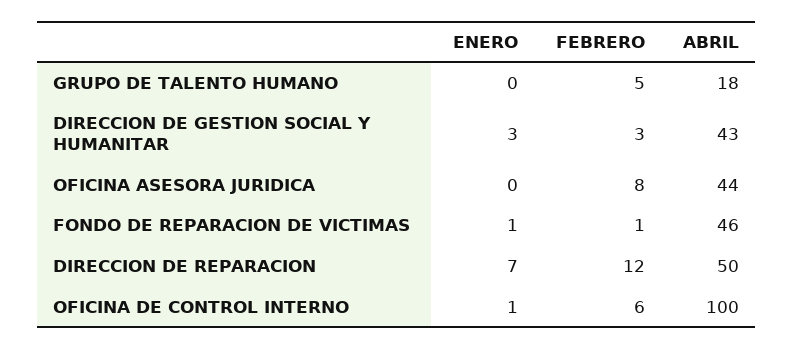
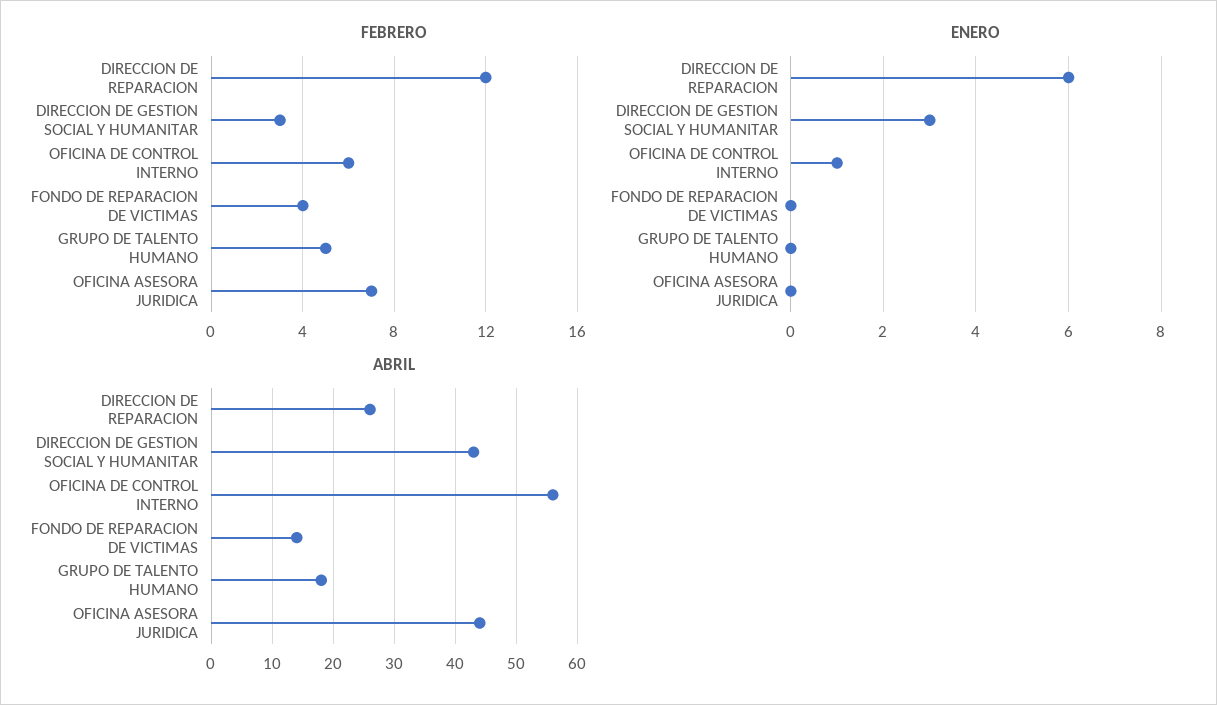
  {
    "ENERO": {
      "GRUPO DE TALENTO HUMANO": 0,
      "DIRECCION DE GESTION SOCIAL Y HUMANITAR": 3,
      "OFICINA ASESORA JURIDICA": 0,
-     "FONDO DE REPARACION DE VICTIMAS": 1,
+     "FONDO DE REPARACION DE VICTIMAS": 0,
-     "DIRECCION DE REPARACION": 7,
+     "DIRECCION DE REPARACION": 6,
      "OFICINA DE CONTROL INTERNO": 1
    },
    "FEBRERO": {
      "GRUPO DE TALENTO HUMANO": 5,
      "DIRECCION DE GESTION SOCIAL Y HUMANITAR": 3,
-     "OFICINA ASESORA JURIDICA": 8,
+     "OFICINA ASESORA JURIDICA": 7,
-     "FONDO DE REPARACION DE VICTIMAS": 1,
+     "FONDO DE REPARACION DE VICTIMAS": 4,
      "DIRECCION DE REPARACION": 12,
      "OFICINA DE CONTROL INTERNO": 6
    },
    "ABRIL": {
      "GRUPO DE TALENTO HUMANO": 18,
      "DIRECCION DE GESTION SOCIAL Y HUMANITAR": 43,
      "OFICINA ASESORA JURIDICA": 44,
-     "FONDO DE REPARACION DE VICTIMAS": 46,
+     "FONDO DE REPARACION DE VICTIMAS": 14,
-     "DIRECCION DE REPARACION": 50,
+     "DIRECCION DE REPARACION": 26,
-     "OFICINA DE CONTROL INTERNO": 100
+     "OFICINA DE CONTROL INTERNO": 56
    }
  }

